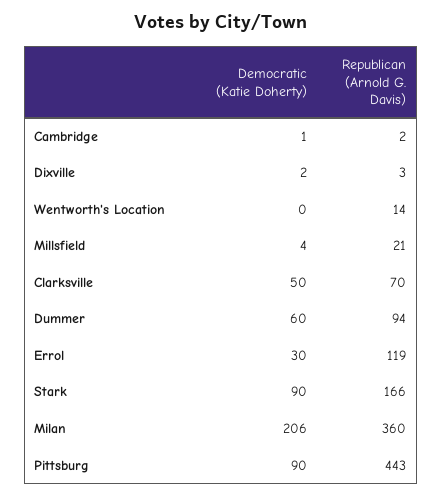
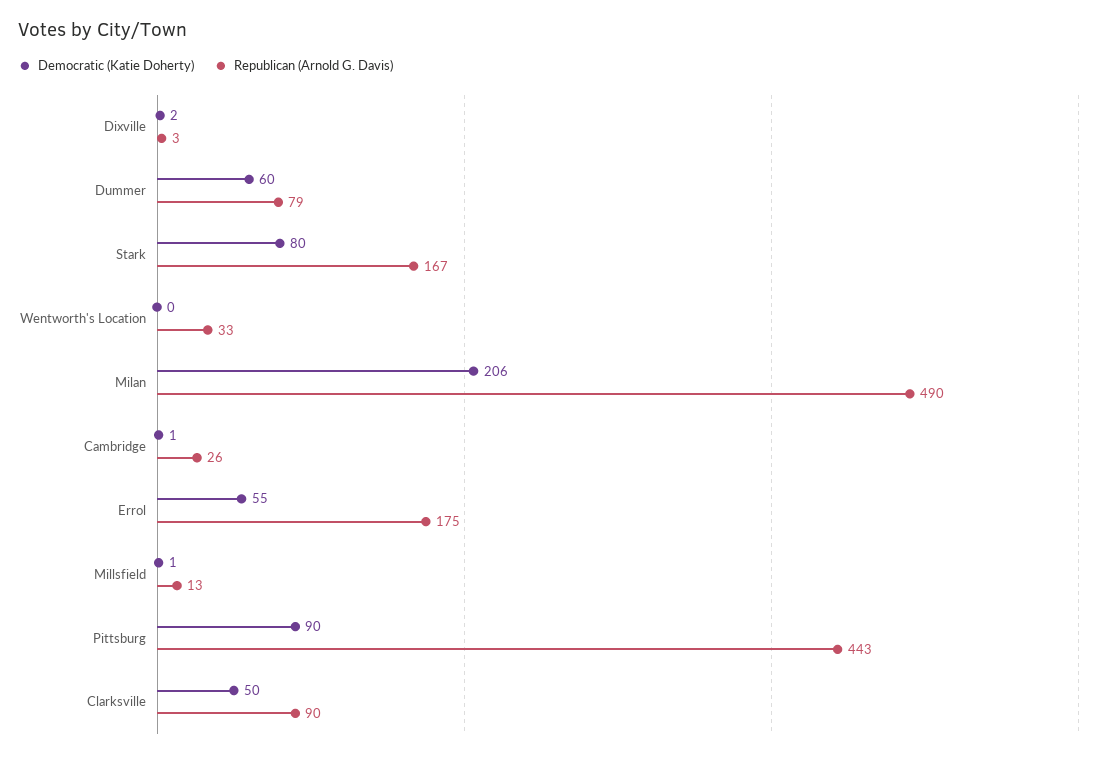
  {
    "Democratic (Katie Doherty)": {
      "Cambridge": 1,
      "Dixville": 2,
      "Wentworth's Location": 0,
-     "Millsfield": 4,
+     "Millsfield": 1,
      "Clarksville": 50,
      "Dummer": 60,
-     "Errol": 30,
+     "Errol": 55,
-     "Stark": 90,
+     "Stark": 80,
      "Milan": 206,
      "Pittsburg": 90
    },
    "Republican (Arnold G. Davis)": {
-     "Cambridge": 2,
+     "Cambridge": 26,
      "Dixville": 3,
-     "Wentworth's Location": 14,
+     "Wentworth's Location": 33,
-     "Millsfield": 21,
+     "Millsfield": 13,
-     "Clarksville": 70,
+     "Clarksville": 90,
-     "Dummer": 94,
+     "Dummer": 79,
-     "Errol": 119,
+     "Errol": 175,
-     "Stark": 166,
+     "Stark": 167,
-     "Milan": 360,
+     "Milan": 490,
      "Pittsburg": 443
    }
  }

